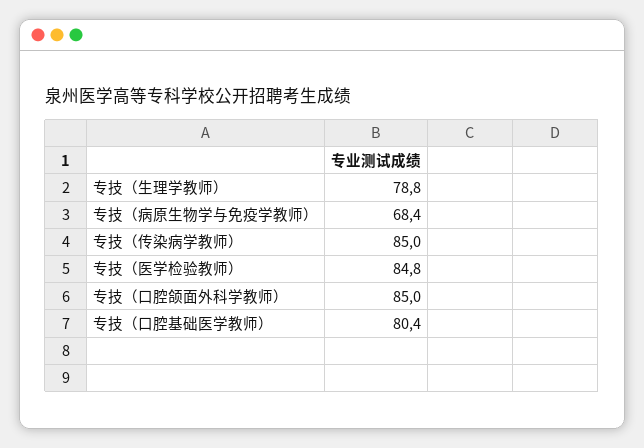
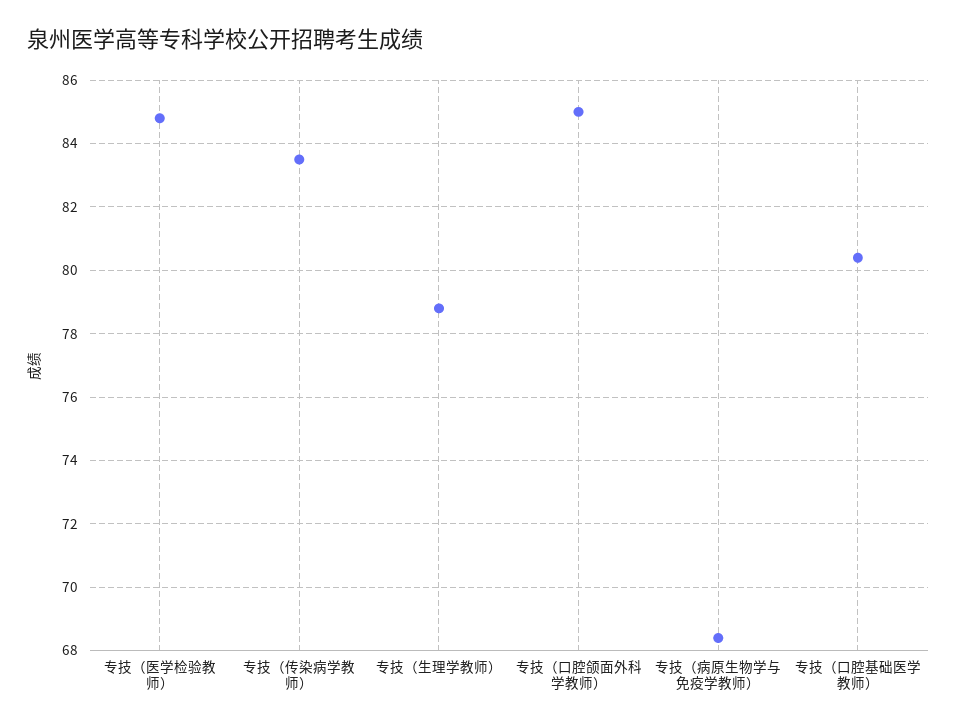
  {
    "专技（生理学教师）": 78.8,
    "专技（病原生物学与免疫学教师）": 68.4,
-   "专技（传染病学教师）": 85,
+   "专技（传染病学教师）": 83.5,
    "专技（医学检验教师）": 84.8,
    "专技（口腔颌面外科学教师）": 85,
    "专技（口腔基础医学教师）": 80.4
  }

